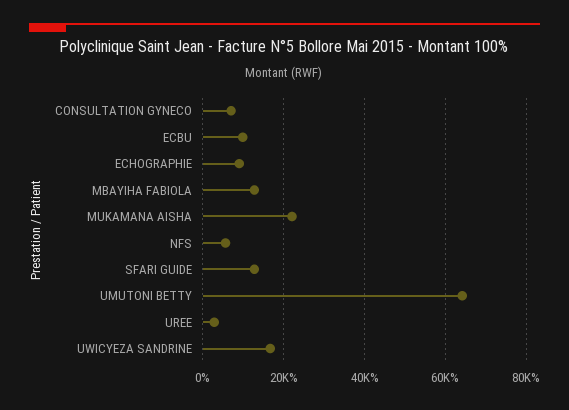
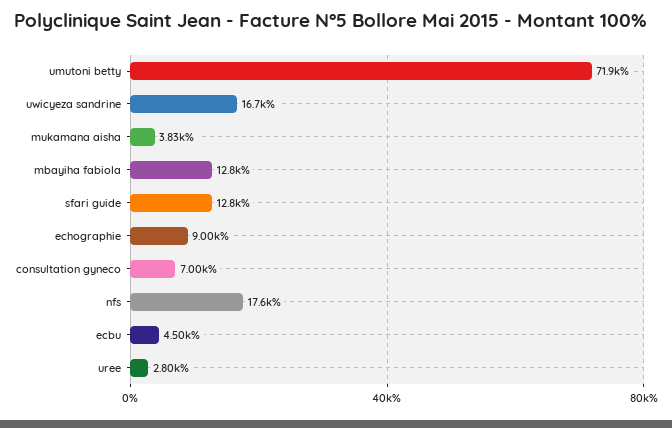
  {
    "CONSULTATION GYNECO": 7000,
-   "ECBU": 10000,
+   "ECBU": 4500,
    "ECHOGRAPHIE": 9000,
    "MBAYIHA FABIOLA": 12800,
-   "MUKAMANA AISHA": 22000,
+   "MUKAMANA AISHA": 3830,
-   "NFS": 6000,
+   "NFS": 17600,
    "SFARI GUIDE": 12800,
-   "UMUTONI BETTY": 64000,
+   "UMUTONI BETTY": 71900,
    "UREE": 2800,
    "UWICYEZA SANDRINE": 16700
  }

